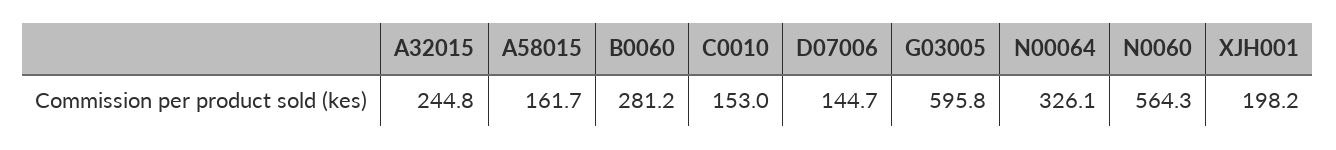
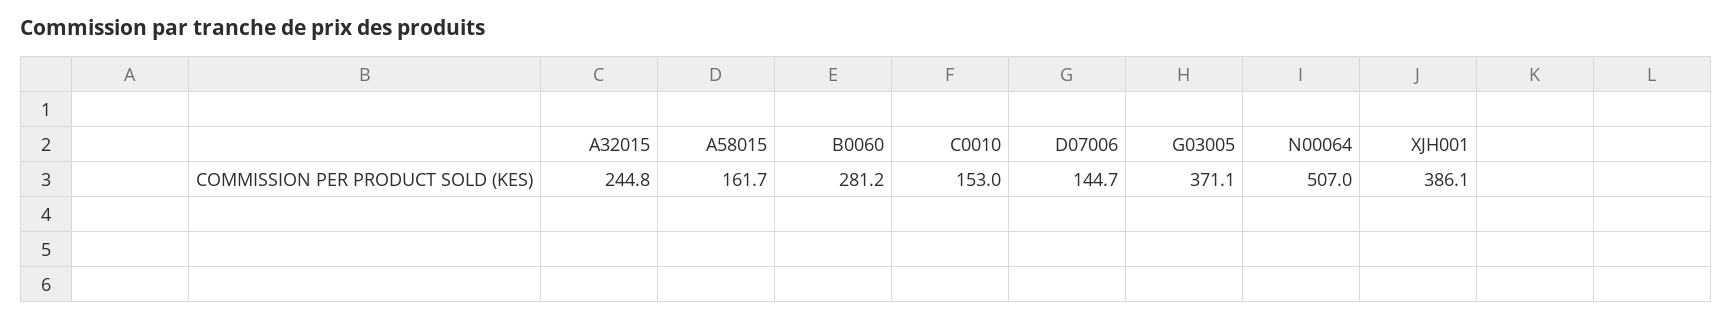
  {
    "A32015": 244.8,
    "A58015": 161.7,
    "B0060": 281.2,
    "C0010": 153,
    "D07006": 144.7,
-   "G03005": 595.8,
+   "G03005": 371.1,
-   "N00064": 326.1,
+   "N00064": 507,
-   "N0060": 564.3,
-   "XJH001": 198.2
+   "XJH001": 386.1
  }

